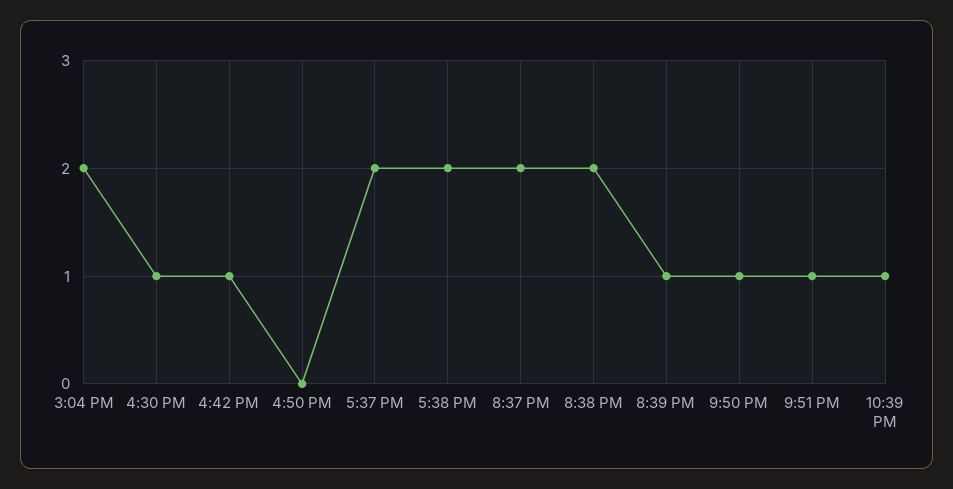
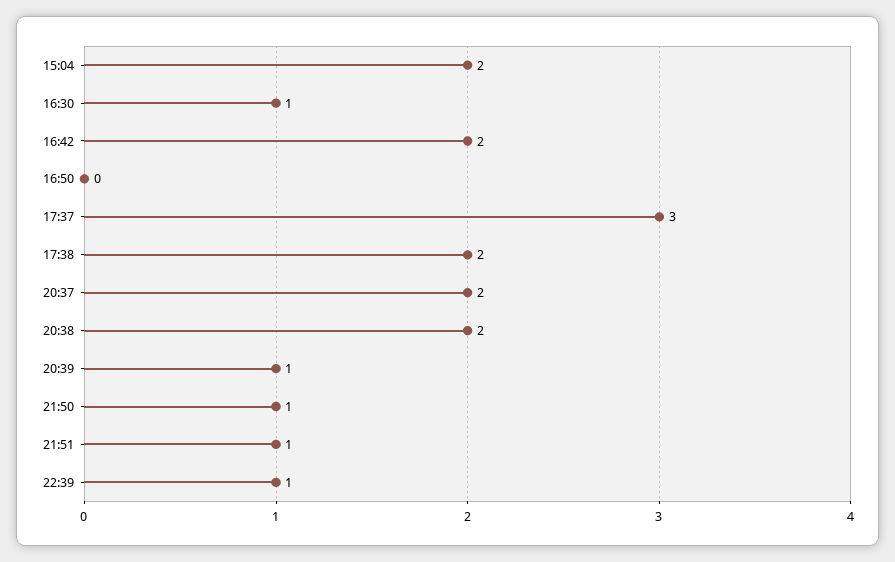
  {
    "3:04 PM": 2,
    "4:30 PM": 1,
-   "4:42 PM": 1,
+   "4:42 PM": 2,
    "4:50 PM": 0,
-   "5:37 PM": 2,
+   "5:37 PM": 3,
    "5:38 PM": 2,
    "8:37 PM": 2,
    "8:38 PM": 2,
    "8:39 PM": 1,
    "9:50 PM": 1,
    "9:51 PM": 1,
    "10:39 PM": 1
  }

